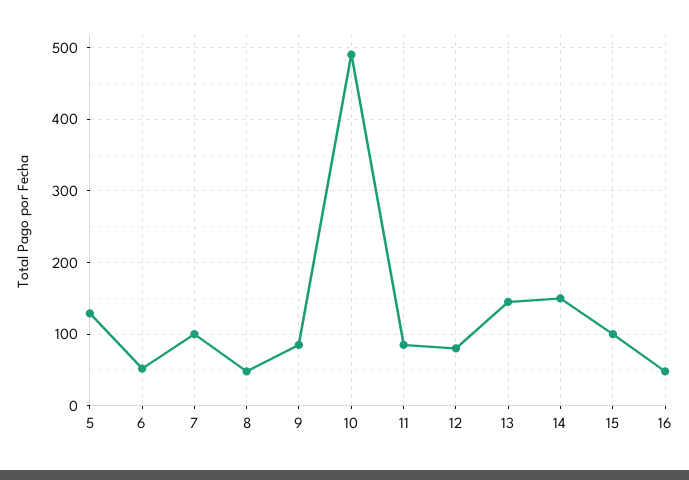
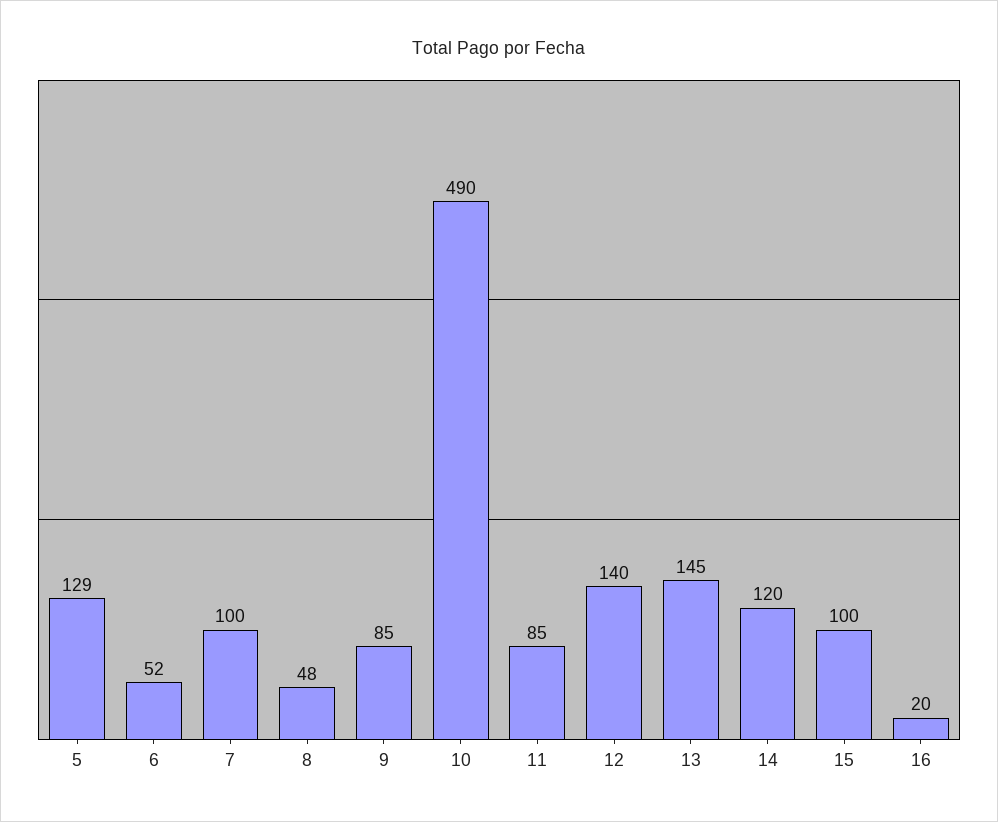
  {
    "5": 129,
    "6": 52,
    "7": 100,
    "8": 48,
    "9": 85,
    "10": 490,
    "11": 85,
-   "12": 80,
+   "12": 140,
    "13": 145,
-   "14": 150,
+   "14": 120,
    "15": 100,
-   "16": 50
+   "16": 20
  }

